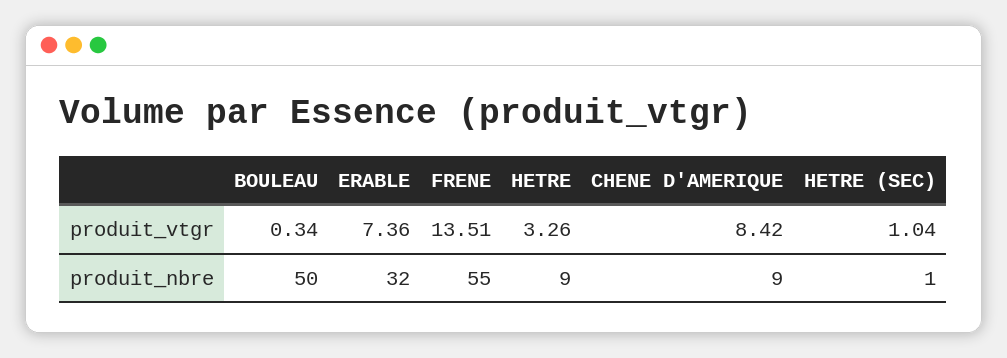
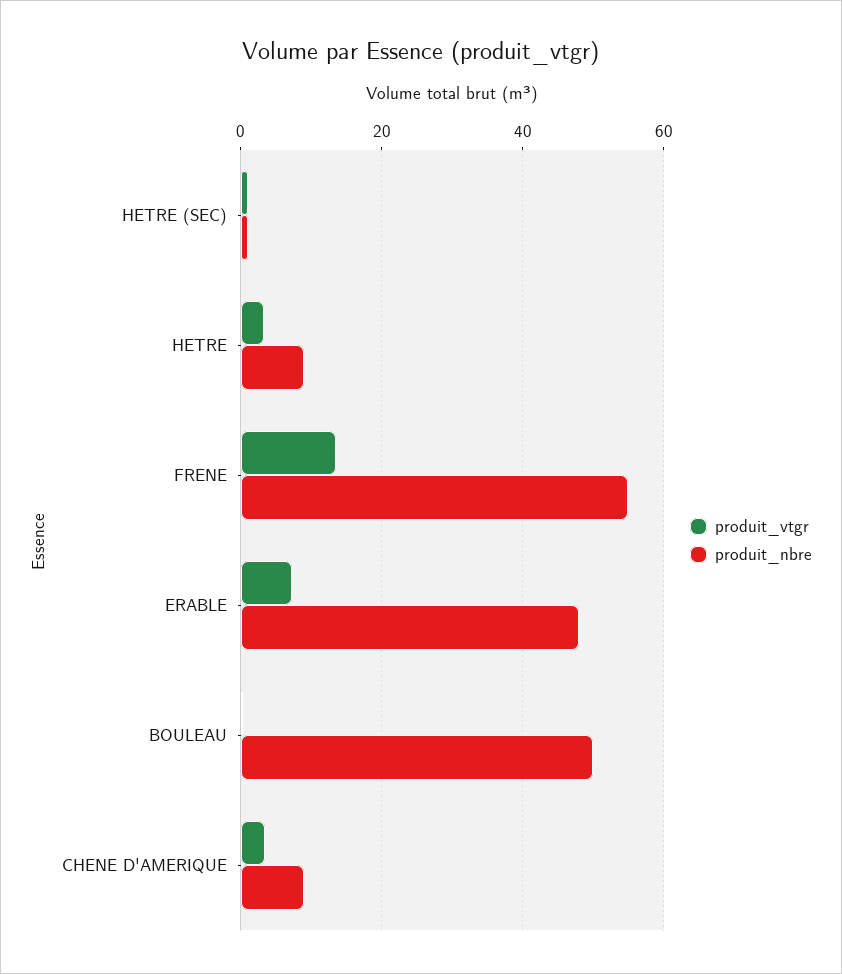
  {
    "produit_vtgr": {
      "BOULEAU": 0.34,
      "ERABLE": 7.36,
      "FRENE": 13.51,
      "HETRE": 3.26,
-     "CHENE D'AMERIQUE": 8.42,
+     "CHENE D'AMERIQUE": 4,
      "HETRE (SEC)": 1.04
    },
    "produit_nbre": {
      "BOULEAU": 50,
-     "ERABLE": 32,
+     "ERABLE": 48,
      "FRENE": 55,
      "HETRE": 9,
      "CHENE D'AMERIQUE": 9,
      "HETRE (SEC)": 1
    }
  }

